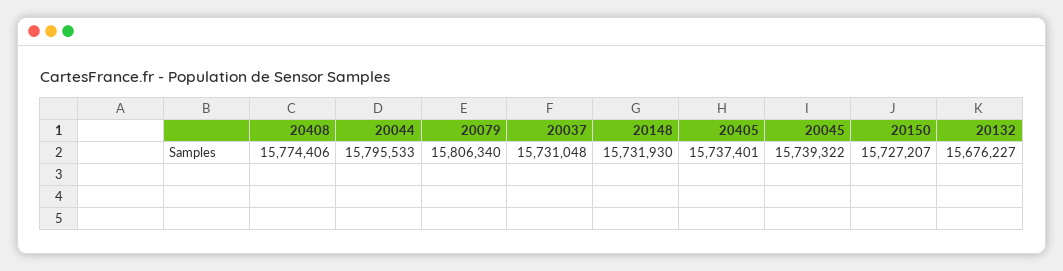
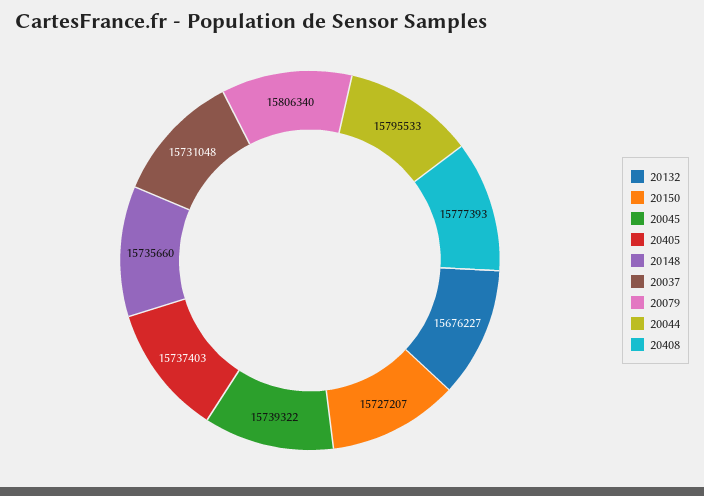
  {
-   "20408": 15774406,
+   "20408": 15777393,
    "20044": 15795533,
    "20079": 15806340,
    "20037": 15731048,
-   "20148": 15731930,
+   "20148": 15735660,
-   "20405": 15737401,
+   "20405": 15737403,
    "20045": 15739322,
    "20150": 15727207,
    "20132": 15676227
  }

